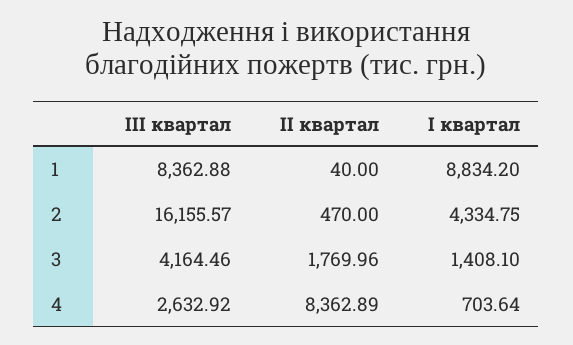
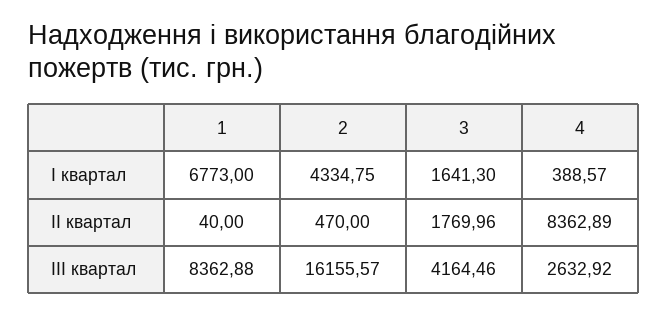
  {
    "ІІІ квартал": {
      "1": 8362.88,
      "2": 16155.57,
      "3": 4164.46,
      "4": 2632.92
    },
    "ІІ квартал": {
      "1": 40,
      "2": 470,
      "3": 1769.96,
      "4": 8362.89
    },
    "І квартал": {
-     "1": 8834.2,
+     "1": 6773,
      "2": 4334.75,
-     "3": 1408.1,
+     "3": 1641.3,
-     "4": 703.64
+     "4": 388.57
    }
  }

